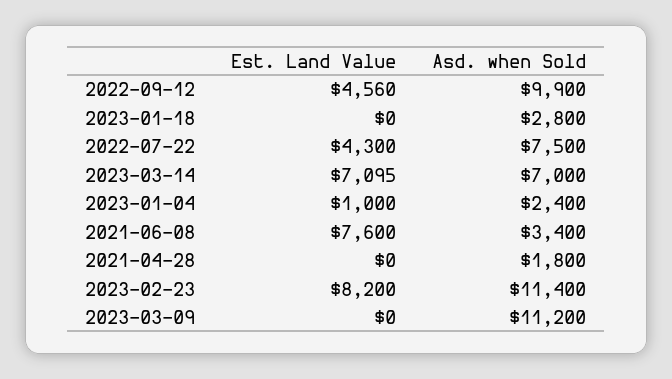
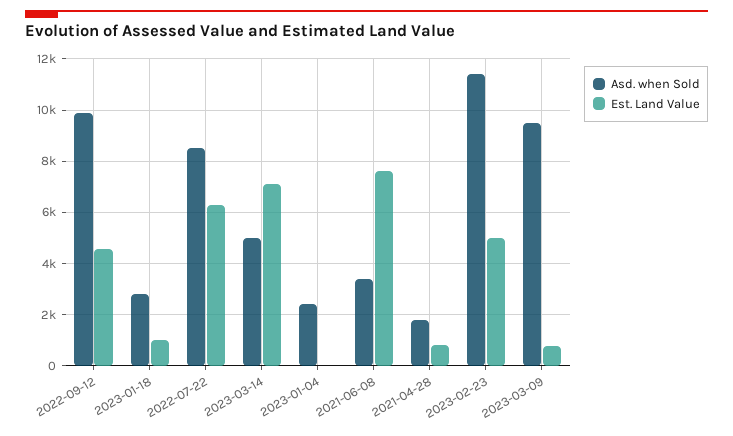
  {
    "Est. Land Value": {
      "2022-09-12": 4560,
-     "2023-01-18": 0,
+     "2023-01-18": 1000,
-     "2022-07-22": 4300,
+     "2022-07-22": 6250,
      "2023-03-14": 7095,
-     "2023-01-04": 1000,
+     "2023-01-04": 0,
      "2021-06-08": 7600,
-     "2021-04-28": 0,
+     "2021-04-28": 750,
-     "2023-02-23": 8200,
+     "2023-02-23": 5000,
-     "2023-03-09": 0
+     "2023-03-09": 750
    },
    "Asd. when Sold": {
      "2022-09-12": 9900,
      "2023-01-18": 2800,
-     "2022-07-22": 7500,
+     "2022-07-22": 8500,
-     "2023-03-14": 7000,
+     "2023-03-14": 5000,
      "2023-01-04": 2400,
      "2021-06-08": 3400,
      "2021-04-28": 1800,
      "2023-02-23": 11400,
-     "2023-03-09": 11200
+     "2023-03-09": 9500
    }
  }

